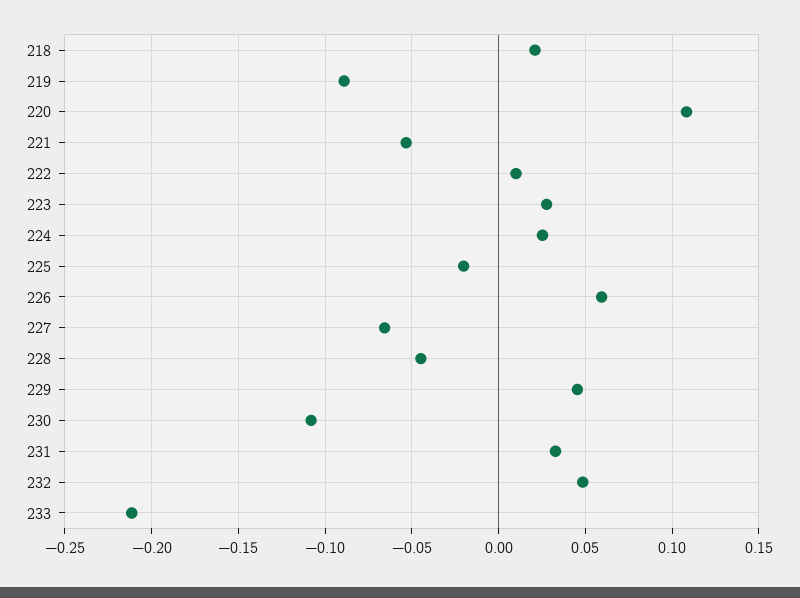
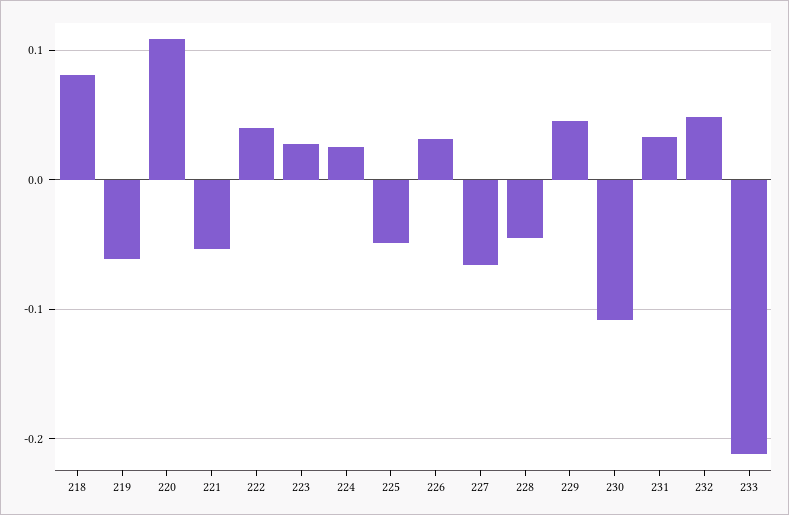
  {
-   "218": 0.02,
+   "218": 0.08,
-   "219": -0.09,
+   "219": -0.06,
    "220": 0.11,
    "221": -0.055,
-   "222": 0.01,
+   "222": 0.04,
    "223": 0.03,
    "224": 0.025,
-   "225": -0.02,
+   "225": -0.05,
-   "226": 0.06,
+   "226": 0.03,
    "227": -0.065,
    "228": -0.045,
    "229": 0.045,
    "230": -0.11,
    "231": 0.035,
    "232": 0.05,
    "233": -0.21
  }

